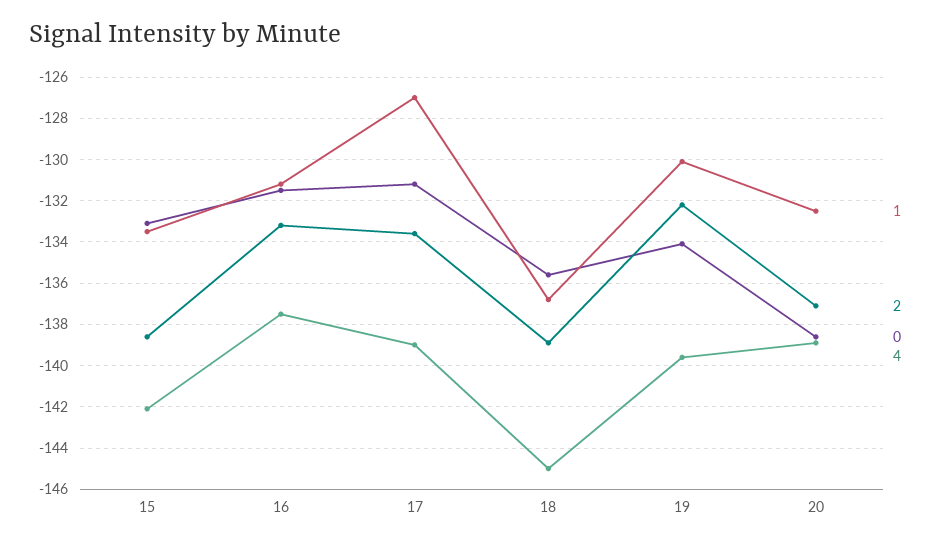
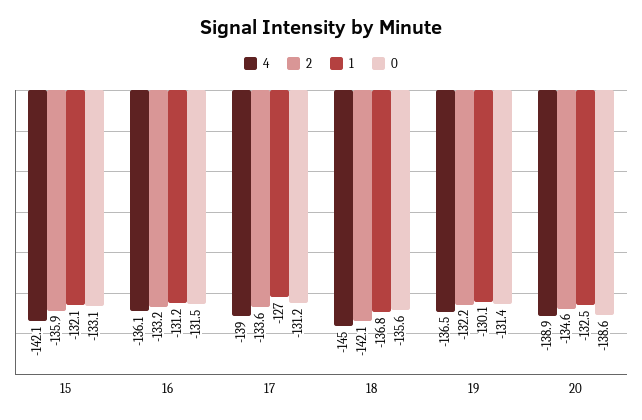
  {
    "1": {
-     "15": -133.5,
+     "15": -132.1,
      "16": -131.2,
      "17": -127,
      "18": -136.8,
      "19": -130.1,
      "20": -132.5
    },
    "2": {
-     "15": -138.5,
+     "15": -135.9,
      "16": -133.2,
      "17": -133.6,
-     "18": -139,
+     "18": -142.1,
      "19": -132.2,
-     "20": -137
+     "20": -134.6
    },
    "0": {
      "15": -133.1,
      "16": -131.5,
      "17": -131.2,
      "18": -135.6,
-     "19": -134,
+     "19": -131.4,
      "20": -138.6
    },
    "4": {
      "15": -142.1,
-     "16": -137.5,
+     "16": -136.1,
      "17": -139,
      "18": -145,
-     "19": -139.5,
+     "19": -136.5,
      "20": -138.9
    }
  }

